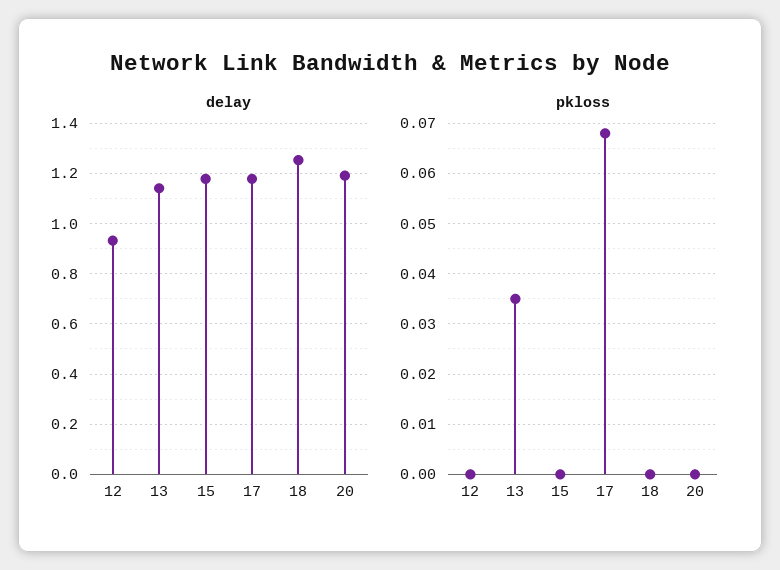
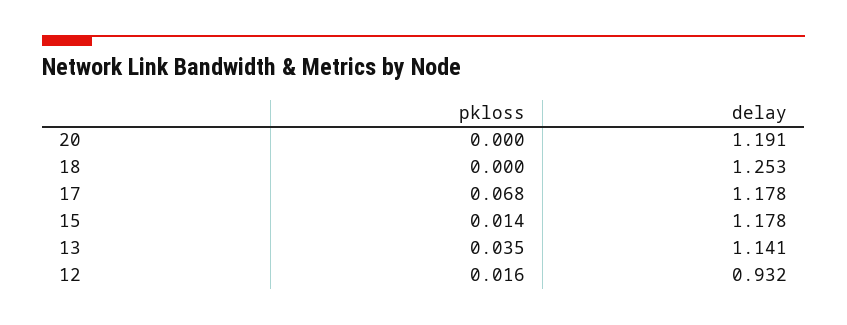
  {
    "delay": {
      "12": 0.932,
      "13": 1.141,
      "15": 1.178,
      "17": 1.178,
      "18": 1.253,
      "20": 1.191
    },
    "pkloss": {
-     "12": 0,
+     "12": 0.016,
      "13": 0.035,
-     "15": 0,
+     "15": 0.014,
      "17": 0.068,
      "18": 0,
      "20": 0
    }
  }

